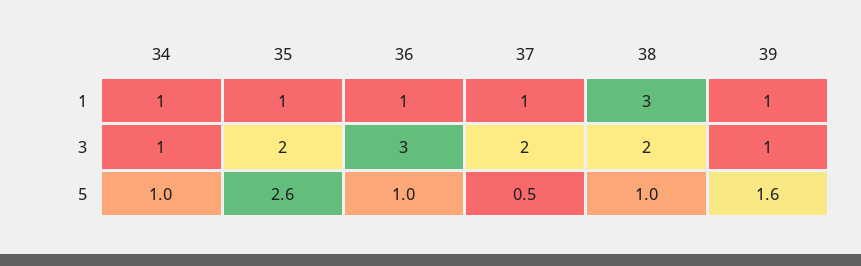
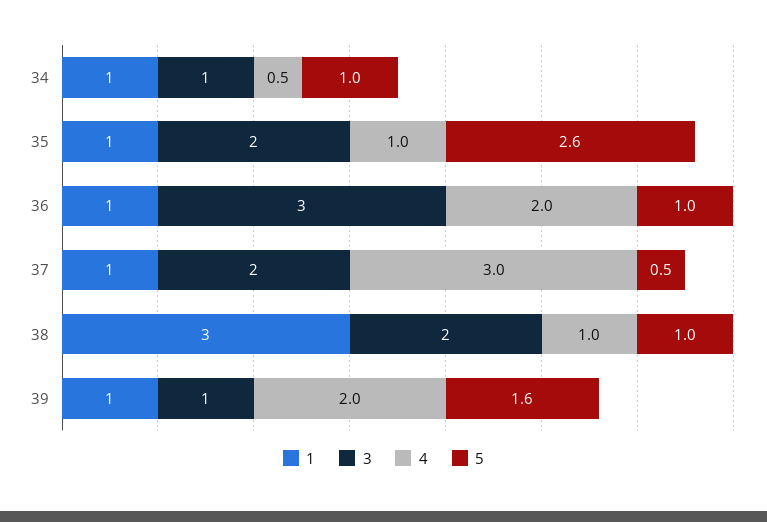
  {
    "1": {
      "34": 1,
      "35": 1,
      "36": 1,
      "37": 1,
      "38": 3,
      "39": 1
    },
    "3": {
      "34": 1,
      "35": 2,
      "36": 3,
      "37": 2,
      "38": 2,
      "39": 1
    },
    "5": {
      "34": 1,
      "35": 2.6,
      "36": 1,
      "37": 0.5,
      "38": 1,
      "39": 1.6
-   }
+   },
+   "4": {
+     "34": 0.5,
+     "35": 1,
+     "36": 2,
+     "37": 3,
+     "38": 1,
+     "39": 2
+   }
  }

